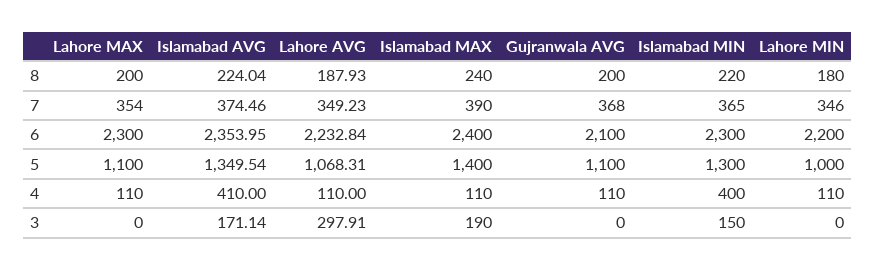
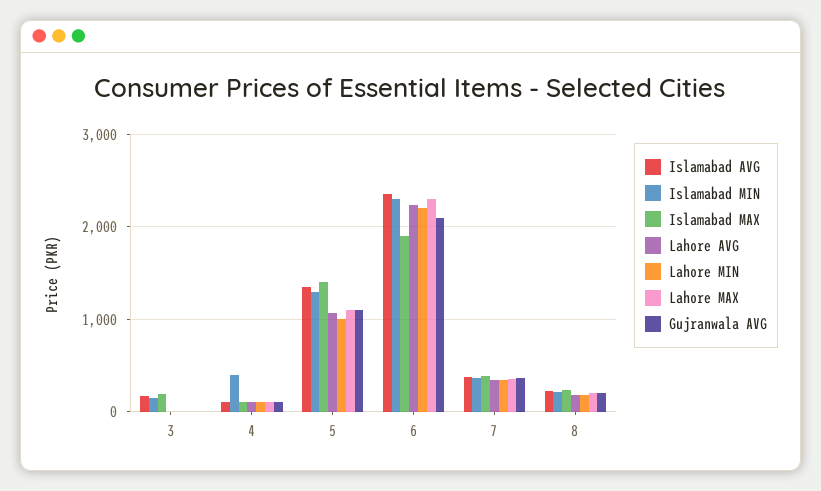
  {
    "Lahore MAX": {
      "8": 200,
      "7": 354,
      "6": 2300,
      "5": 1100,
      "4": 110,
      "3": 0
    },
    "Islamabad AVG": {
      "8": 224.04,
      "7": 374.46,
      "6": 2353.95,
      "5": 1349.54,
-     "4": 410,
+     "4": 100,
      "3": 171.14
    },
    "Lahore AVG": {
      "8": 187.93,
      "7": 349.23,
      "6": 2232.84,
      "5": 1068.31,
      "4": 110,
-     "3": 297.91
+     "3": 0
    },
    "Islamabad MAX": {
      "8": 240,
      "7": 390,
-     "6": 2400,
+     "6": 1900,
      "5": 1400,
      "4": 110,
      "3": 190
    },
    "Gujranwala AVG": {
      "8": 200,
      "7": 368,
      "6": 2100,
      "5": 1100,
      "4": 110,
      "3": 0
    },
    "Islamabad MIN": {
      "8": 220,
      "7": 365,
      "6": 2300,
      "5": 1300,
      "4": 400,
      "3": 150
    },
    "Lahore MIN": {
      "8": 180,
      "7": 346,
      "6": 2200,
      "5": 1000,
      "4": 110,
      "3": 0
    }
  }

